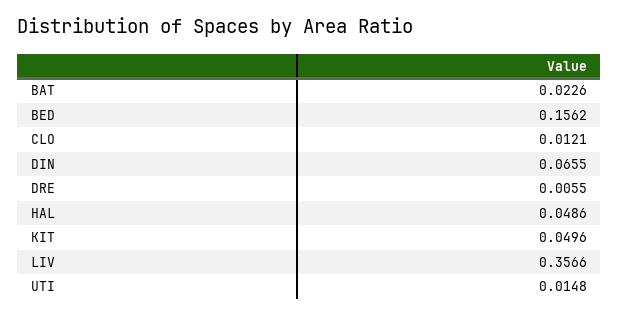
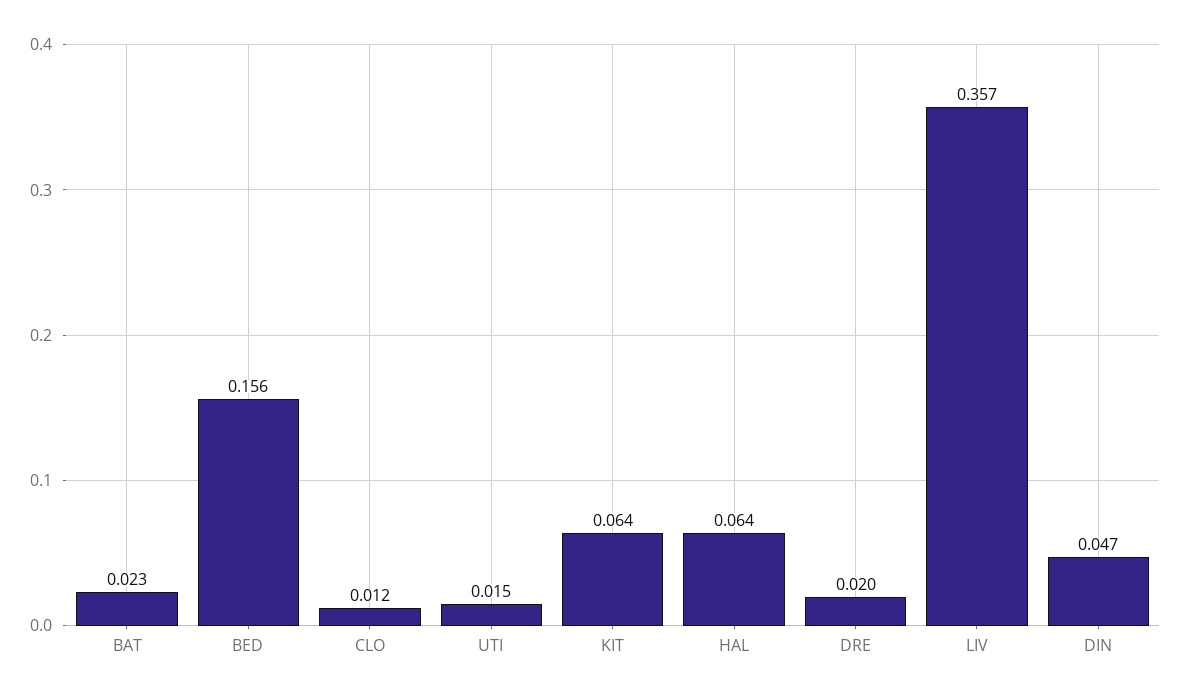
  {
    "BAT": 0.0226,
    "BED": 0.1562,
    "CLO": 0.0121,
-   "DIN": 0.0655,
+   "DIN": 0.047,
-   "DRE": 0.0055,
+   "DRE": 0.02,
-   "HAL": 0.0486,
+   "HAL": 0.064,
-   "KIT": 0.0496,
+   "KIT": 0.064,
    "LIV": 0.3566,
    "UTI": 0.0148
  }

